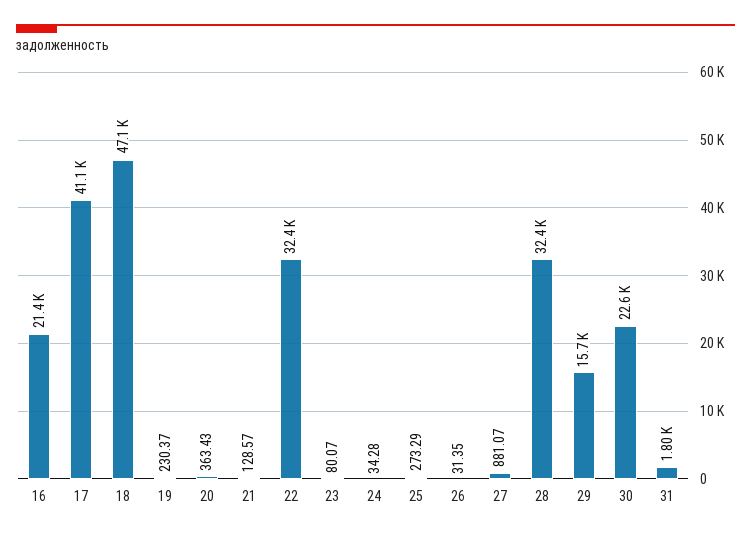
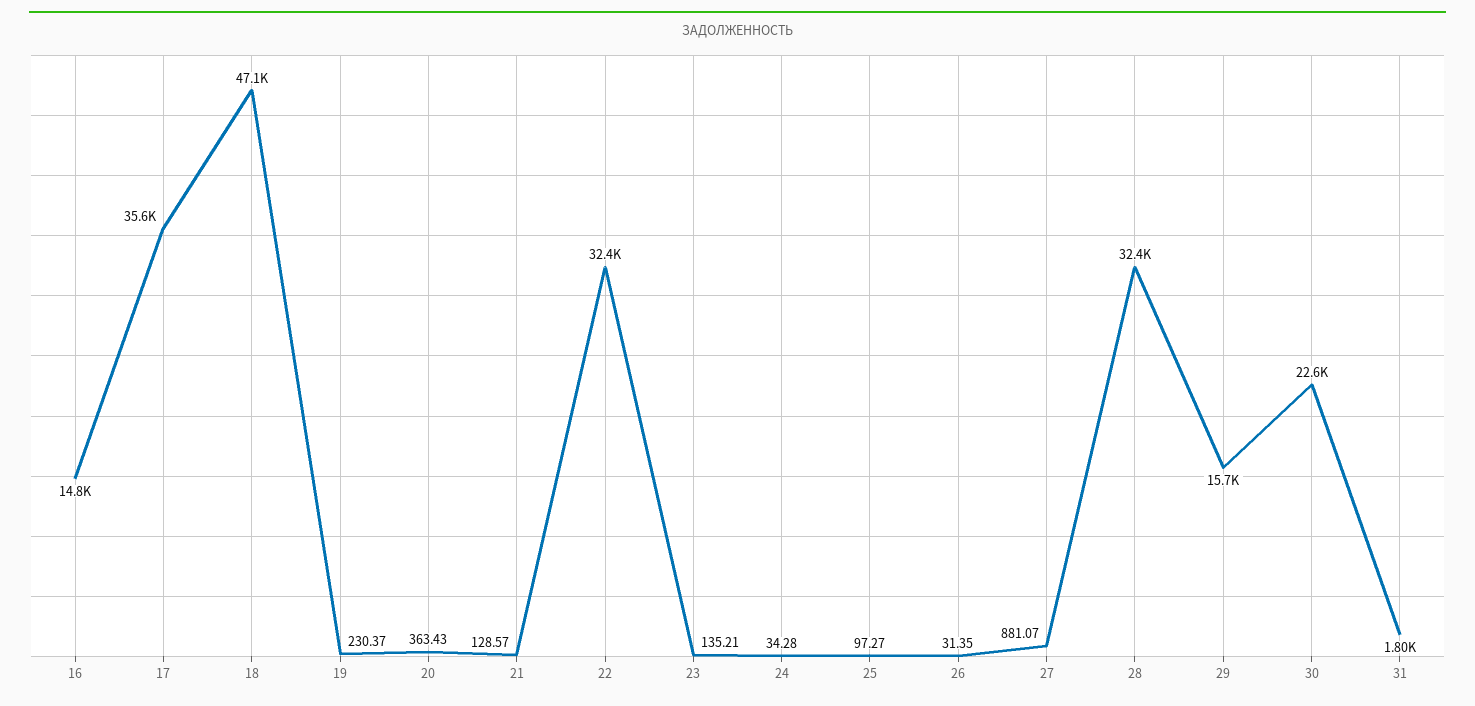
  {
-   "16": 21400,
+   "16": 14800,
-   "17": 41100,
+   "17": 35600,
    "18": 47100,
    "19": 230.37,
    "20": 363.43,
    "21": 128.57,
    "22": 32400,
-   "23": 80.07,
+   "23": 135.21,
    "24": 34.28,
-   "25": 273.29,
+   "25": 97.27,
    "26": 31.35,
    "27": 881.07,
    "28": 32400,
    "29": 15700,
    "30": 22600,
    "31": 1800
  }

